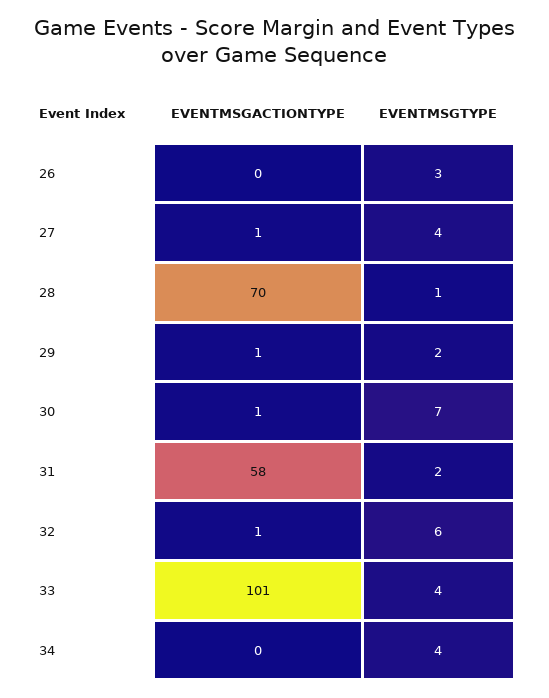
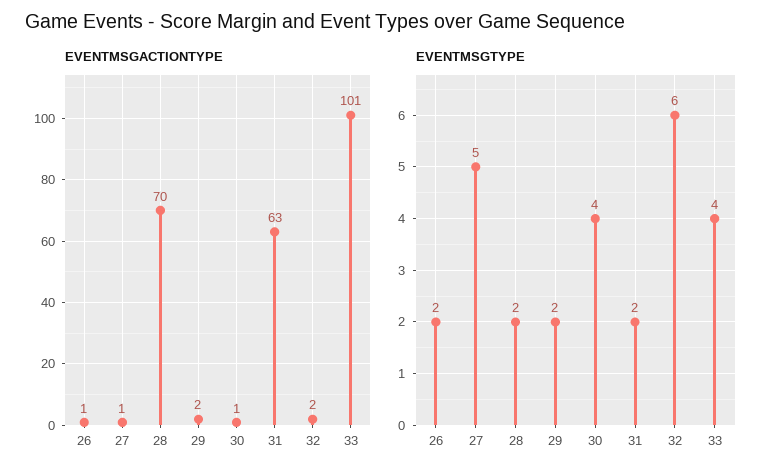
  {
    "EVENTMSGACTIONTYPE": {
-     "26": 0,
+     "26": 1,
      "27": 1,
      "28": 70,
-     "29": 1,
+     "29": 2,
      "30": 1,
-     "31": 58,
+     "31": 63,
-     "32": 1,
+     "32": 2,
-     "33": 101,
+     "33": 101
-     "34": 0
    },
    "EVENTMSGTYPE": {
-     "26": 3,
+     "26": 2,
-     "27": 4,
+     "27": 5,
-     "28": 1,
+     "28": 2,
      "29": 2,
-     "30": 7,
+     "30": 4,
      "31": 2,
      "32": 6,
-     "33": 4,
+     "33": 4
-     "34": 4
    }
  }

